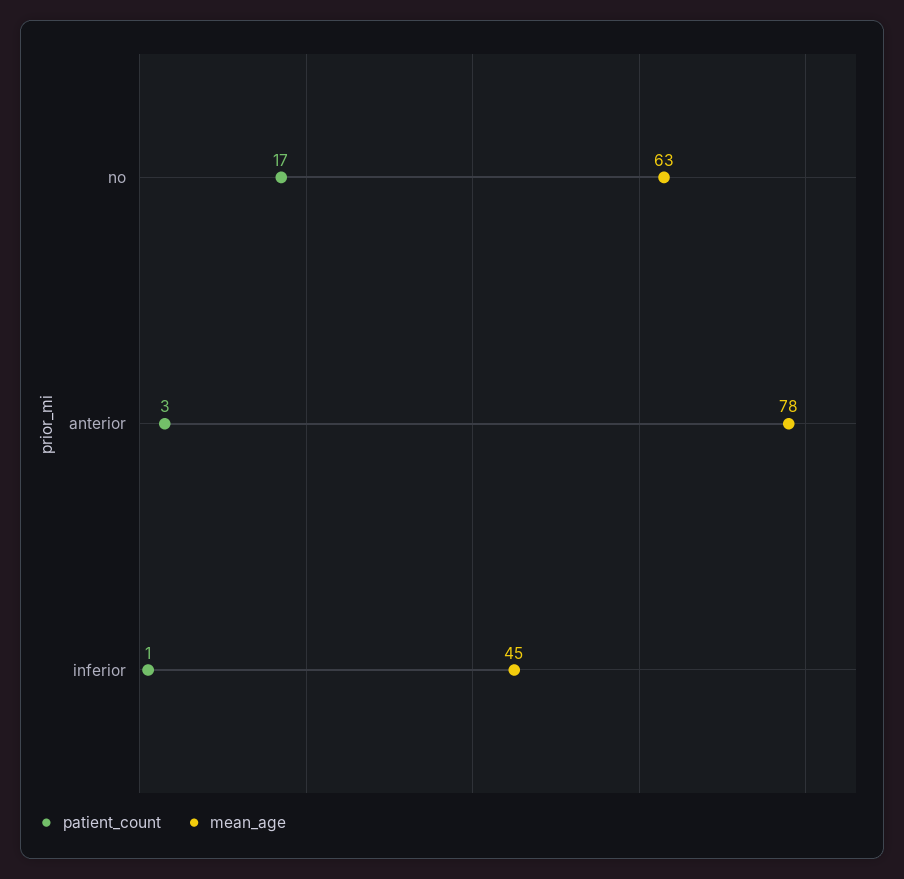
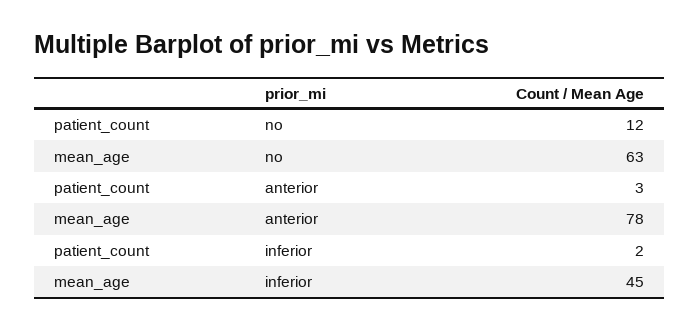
  {
    "patient_count": {
-     "no": 17,
+     "no": 12,
      "anterior": 3,
-     "inferior": 1
+     "inferior": 2
    },
    "mean_age": {
      "no": 63,
      "anterior": 78,
      "inferior": 45
    }
  }

